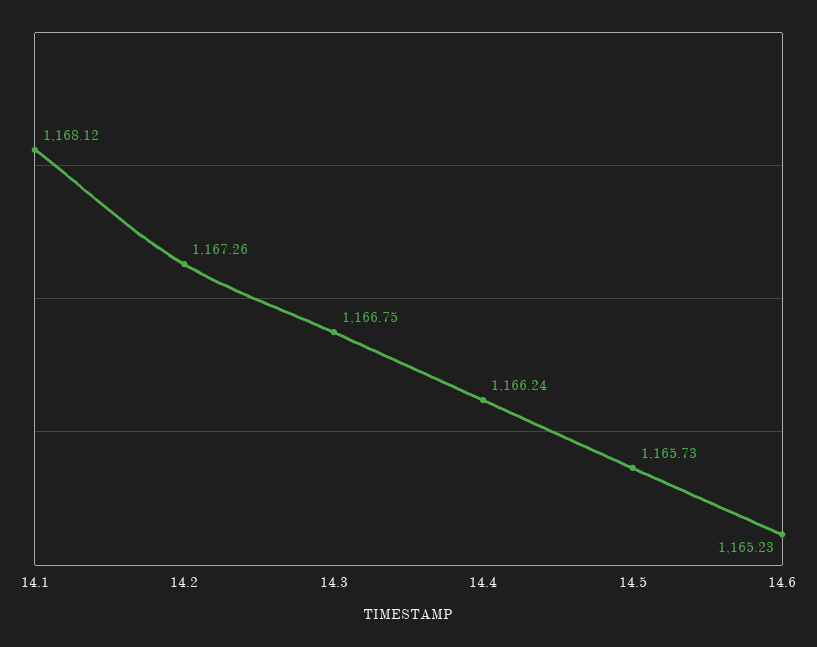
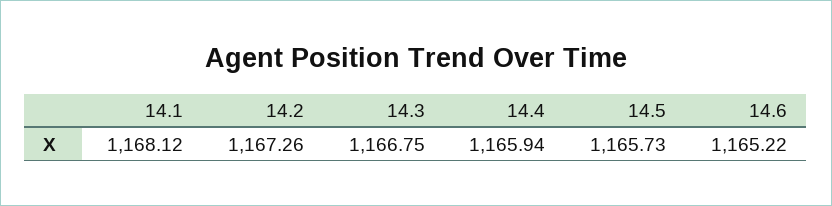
  {
    "14.1": 1168.12,
    "14.2": 1167.26,
    "14.3": 1166.75,
-   "14.4": 1166.24,
+   "14.4": 1165.94,
    "14.5": 1165.73,
-   "14.6": 1165.23
+   "14.6": 1165.22
  }

